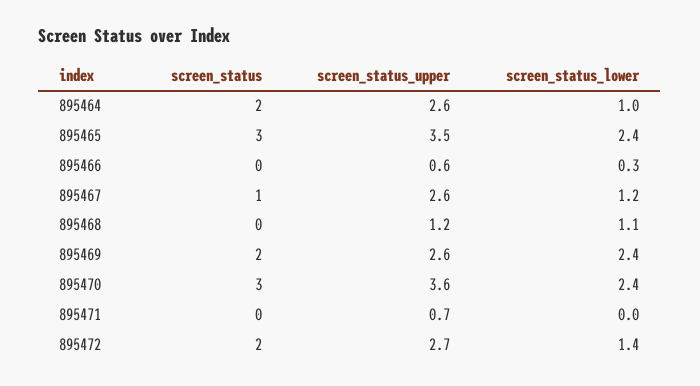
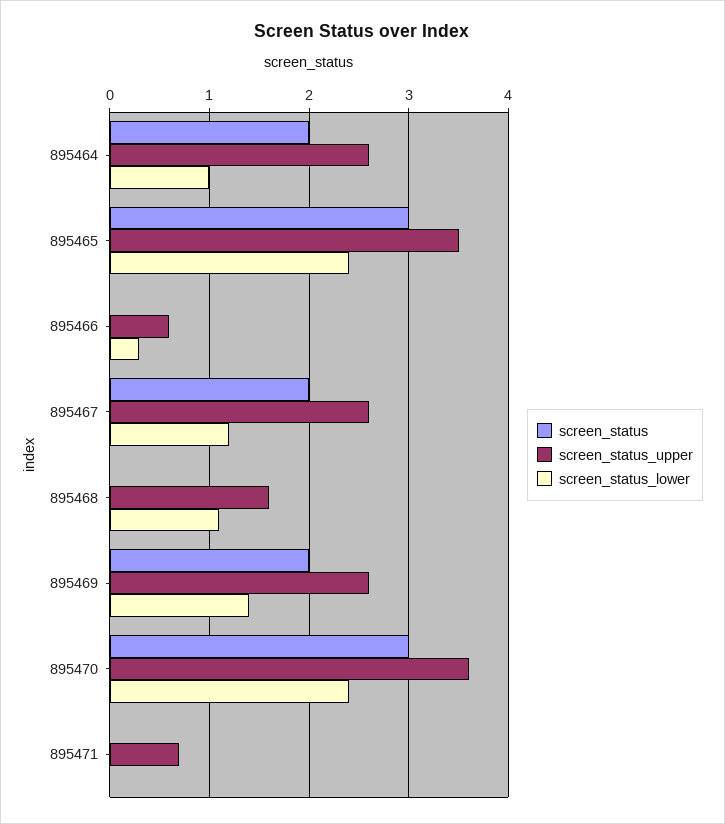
  {
    "screen_status": {
      "895464": 2,
      "895465": 3,
      "895466": 0,
-     "895467": 1,
+     "895467": 2,
      "895468": 0,
      "895469": 2,
      "895470": 3,
-     "895471": 0,
+     "895471": 0
-     "895472": 2
    },
    "screen_status_upper": {
      "895464": 2.6,
      "895465": 3.5,
      "895466": 0.6,
      "895467": 2.6,
-     "895468": 1.2,
+     "895468": 1.6,
      "895469": 2.6,
      "895470": 3.6,
-     "895471": 0.7,
+     "895471": 0.7
-     "895472": 2.7
    },
    "screen_status_lower": {
      "895464": 1,
      "895465": 2.4,
      "895466": 0.3,
      "895467": 1.2,
      "895468": 1.1,
-     "895469": 2.4,
+     "895469": 1.4,
      "895470": 2.4,
-     "895471": 0,
+     "895471": 0
-     "895472": 1.4
    }
  }

